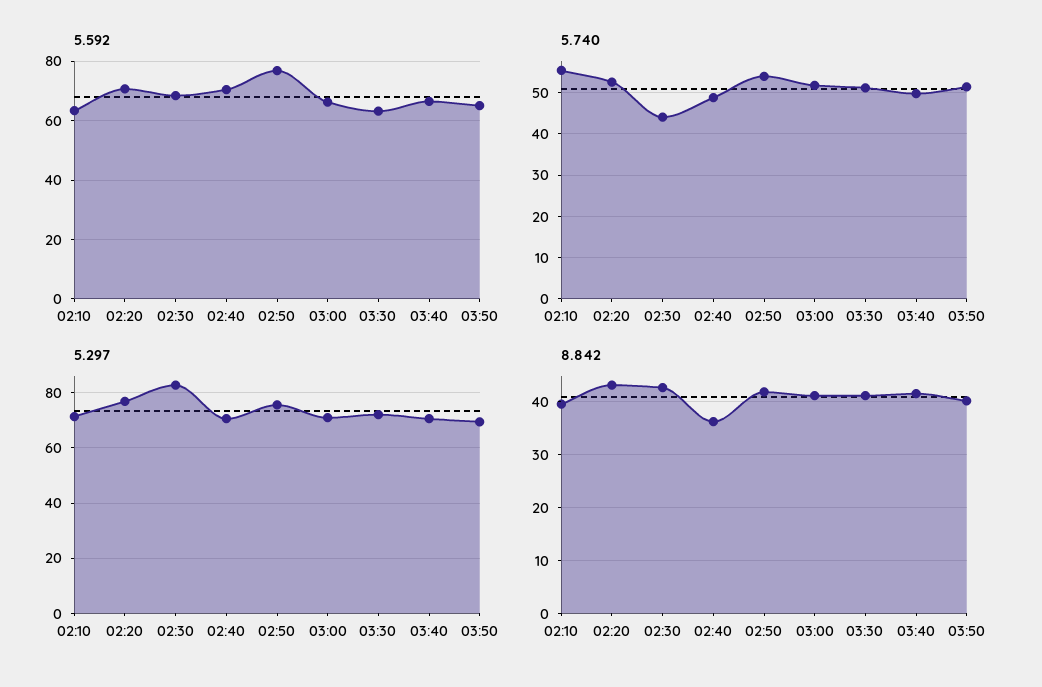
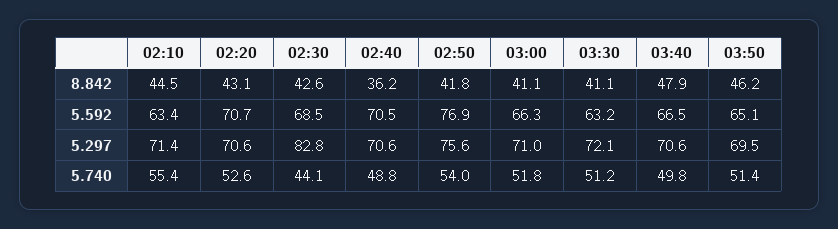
  {
    "5.592": {
      "02:10": 63.4,
      "02:20": 70.7,
      "02:30": 68.5,
      "02:40": 70.5,
      "02:50": 76.9,
      "03:00": 66.3,
      "03:30": 63.2,
      "03:40": 66.5,
      "03:50": 65.1
    },
    "5.740": {
      "02:10": 55.4,
      "02:20": 52.6,
      "02:30": 44.1,
      "02:40": 48.8,
      "02:50": 54,
      "03:00": 51.8,
      "03:30": 51.2,
      "03:40": 49.8,
      "03:50": 51.4
    },
    "5.297": {
      "02:10": 71.4,
-     "02:20": 77.5,
+     "02:20": 70.6,
      "02:30": 82.8,
      "02:40": 70.6,
      "02:50": 75.6,
      "03:00": 71,
      "03:30": 72.1,
      "03:40": 70.6,
      "03:50": 69.5
    },
    "8.842": {
-     "02:10": 40,
+     "02:10": 44.5,
      "02:20": 43.1,
      "02:30": 42.6,
      "02:40": 36.2,
      "02:50": 41.8,
      "03:00": 41.1,
      "03:30": 41.1,
-     "03:40": 42,
+     "03:40": 47.9,
-     "03:50": 40
+     "03:50": 46.2
    }
  }

